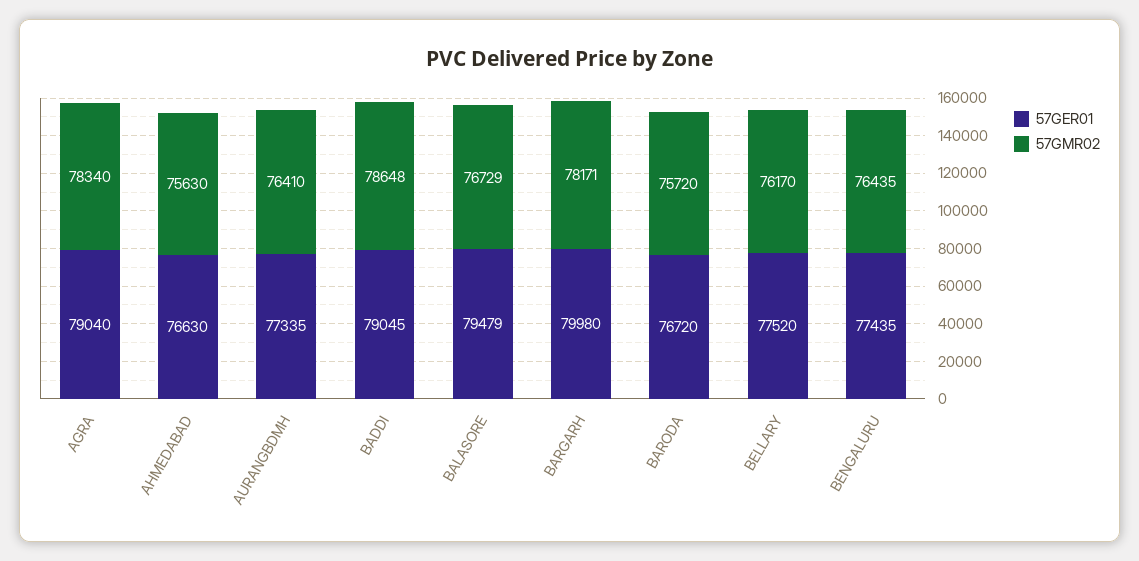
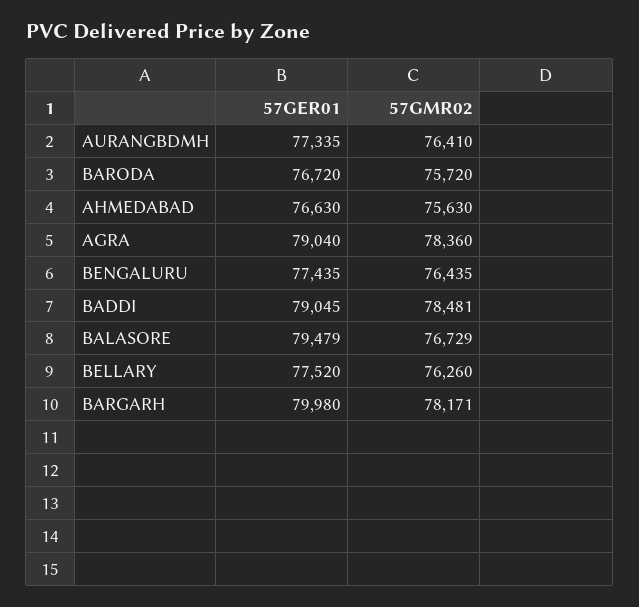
  {
    "57GER01": {
      "AGRA": 79040,
      "AHMEDABAD": 76630,
      "AURANGBDMH": 77335,
      "BADDI": 79045,
      "BALASORE": 79479,
      "BARGARH": 79980,
      "BARODA": 76720,
      "BELLARY": 77520,
      "BENGALURU": 77435
    },
    "57GMR02": {
-     "AGRA": 78340,
+     "AGRA": 78360,
      "AHMEDABAD": 75630,
      "AURANGBDMH": 76410,
-     "BADDI": 78648,
+     "BADDI": 78481,
      "BALASORE": 76729,
      "BARGARH": 78171,
      "BARODA": 75720,
-     "BELLARY": 76170,
+     "BELLARY": 76260,
      "BENGALURU": 76435
    }
  }

